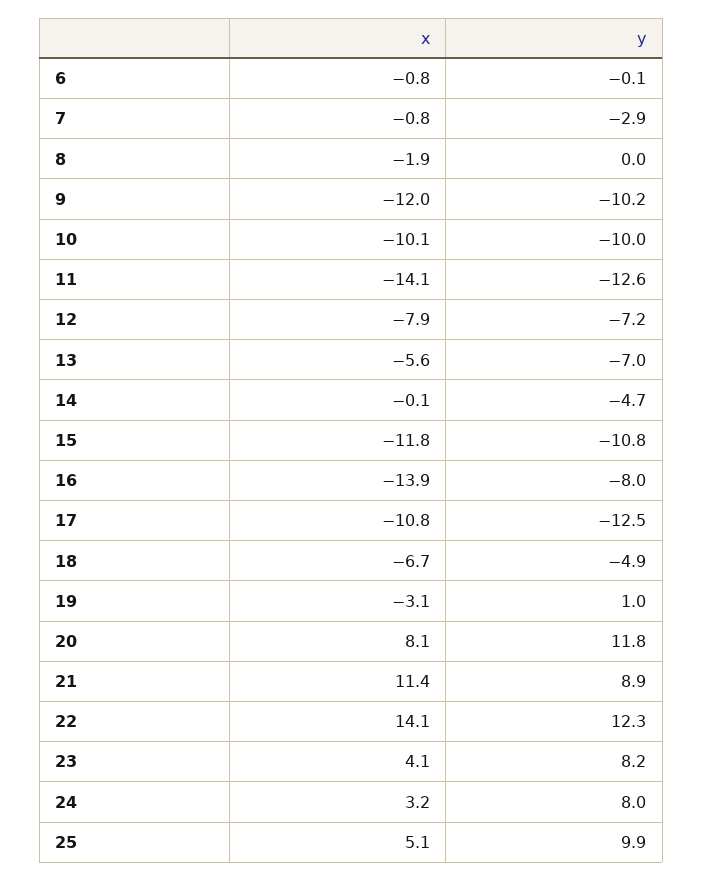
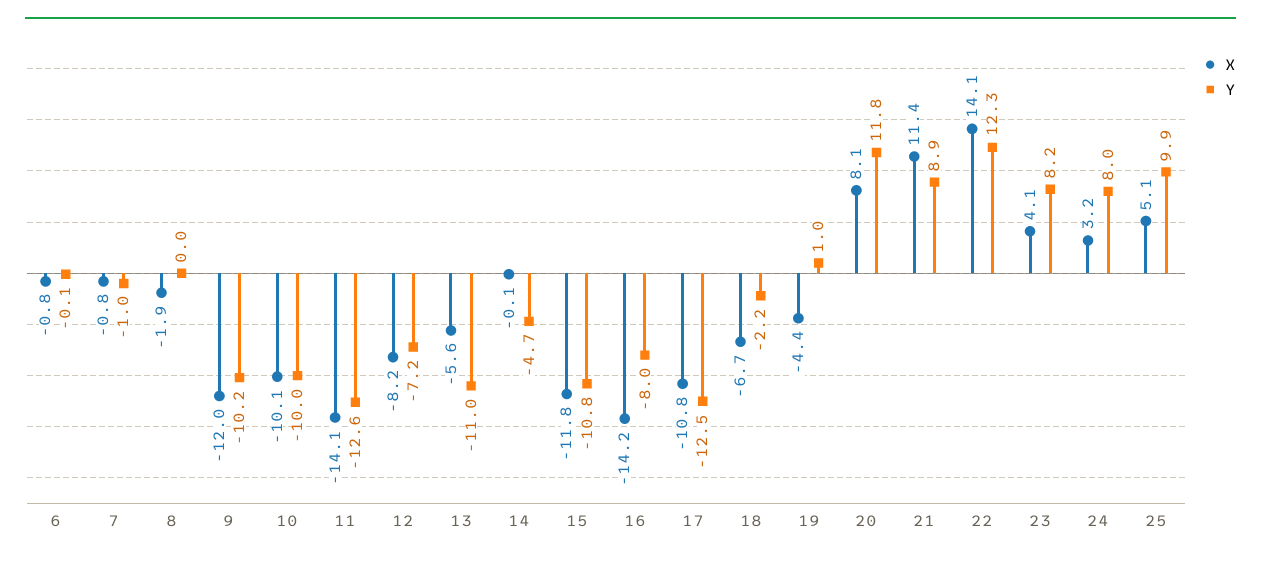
  {
    "x": {
      "6": -0.8,
      "7": -0.8,
      "8": -1.9,
      "9": -12,
      "10": -10.1,
      "11": -14.1,
-     "12": -7.9,
+     "12": -8.2,
      "13": -5.6,
      "14": -0.1,
      "15": -11.8,
-     "16": -13.9,
+     "16": -14.2,
      "17": -10.8,
      "18": -6.7,
-     "19": -3.1,
+     "19": -4.4,
      "20": 8.1,
      "21": 11.4,
      "22": 14.1,
      "23": 4.1,
      "24": 3.2,
      "25": 5.1
    },
    "y": {
      "6": -0.1,
-     "7": -2.9,
+     "7": -1,
      "8": 0,
      "9": -10.2,
      "10": -10,
      "11": -12.6,
      "12": -7.2,
-     "13": -7,
+     "13": -11,
      "14": -4.7,
      "15": -10.8,
      "16": -8,
      "17": -12.5,
-     "18": -4.9,
+     "18": -2.2,
      "19": 1,
      "20": 11.8,
      "21": 8.9,
      "22": 12.3,
      "23": 8.2,
      "24": 8,
      "25": 9.9
    }
  }

